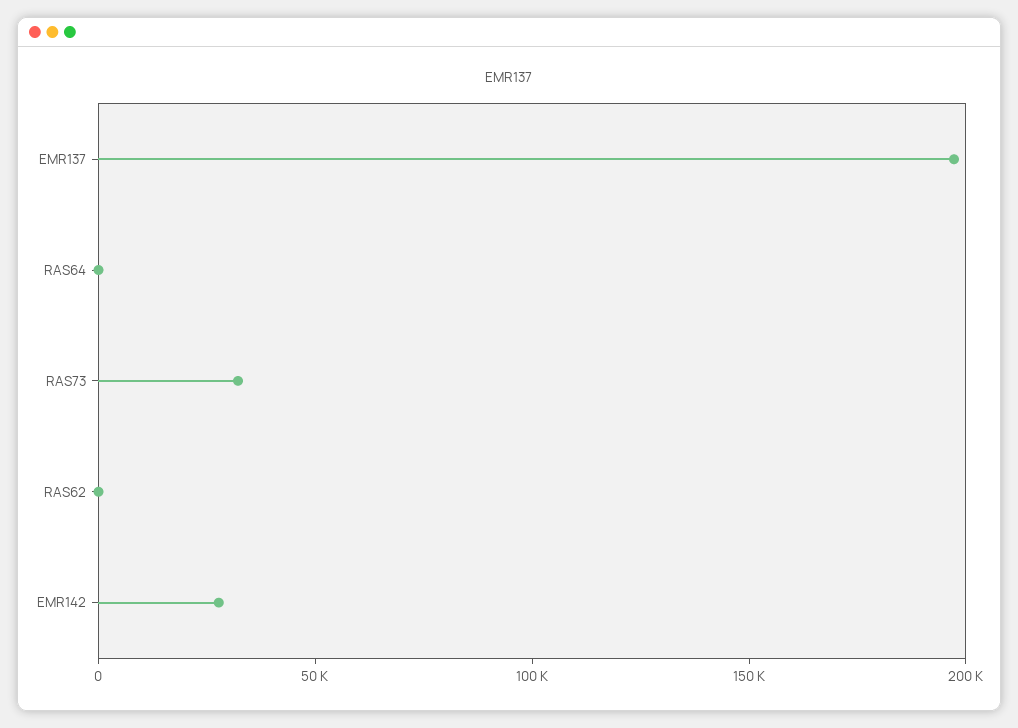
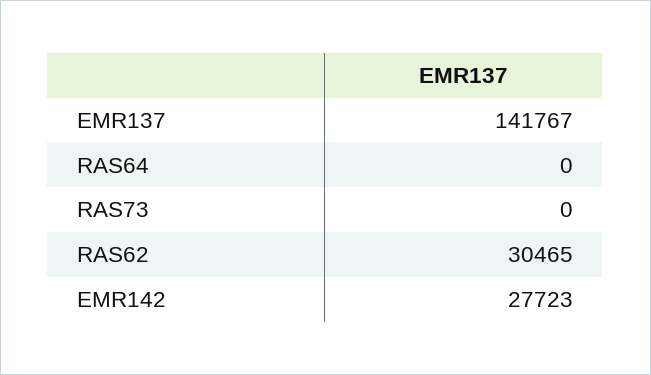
  {
-   "EMR137": 200000,
+   "EMR137": 141767,
    "RAS64": 0,
-   "RAS73": 30000,
+   "RAS73": 0,
-   "RAS62": 0,
+   "RAS62": 30465,
    "EMR142": 27723
  }

